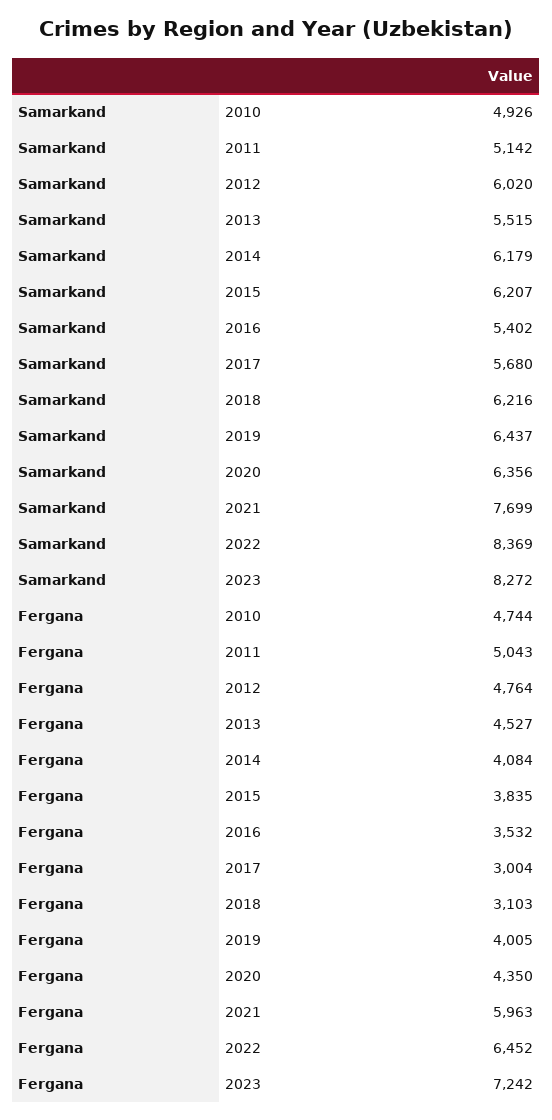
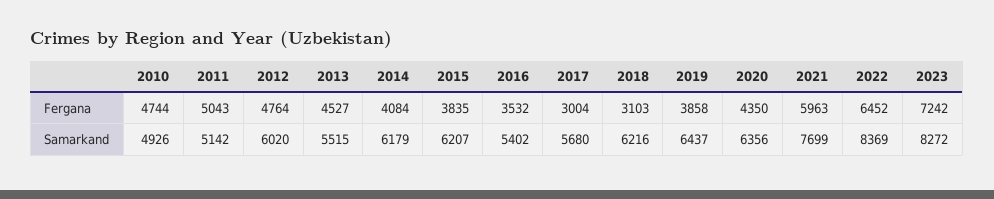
  {
    "Samarkand": {
      "2010": 4926,
      "2011": 5142,
      "2012": 6020,
      "2013": 5515,
      "2014": 6179,
      "2015": 6207,
      "2016": 5402,
      "2017": 5680,
      "2018": 6216,
      "2019": 6437,
      "2020": 6356,
      "2021": 7699,
      "2022": 8369,
      "2023": 8272
    },
    "Fergana": {
      "2010": 4744,
      "2011": 5043,
      "2012": 4764,
      "2013": 4527,
      "2014": 4084,
      "2015": 3835,
      "2016": 3532,
      "2017": 3004,
      "2018": 3103,
-     "2019": 4005,
+     "2019": 3858,
      "2020": 4350,
      "2021": 5963,
      "2022": 6452,
      "2023": 7242
    }
  }

